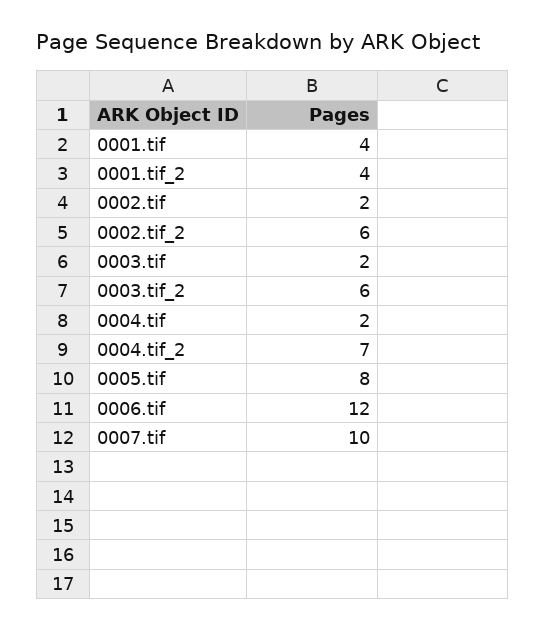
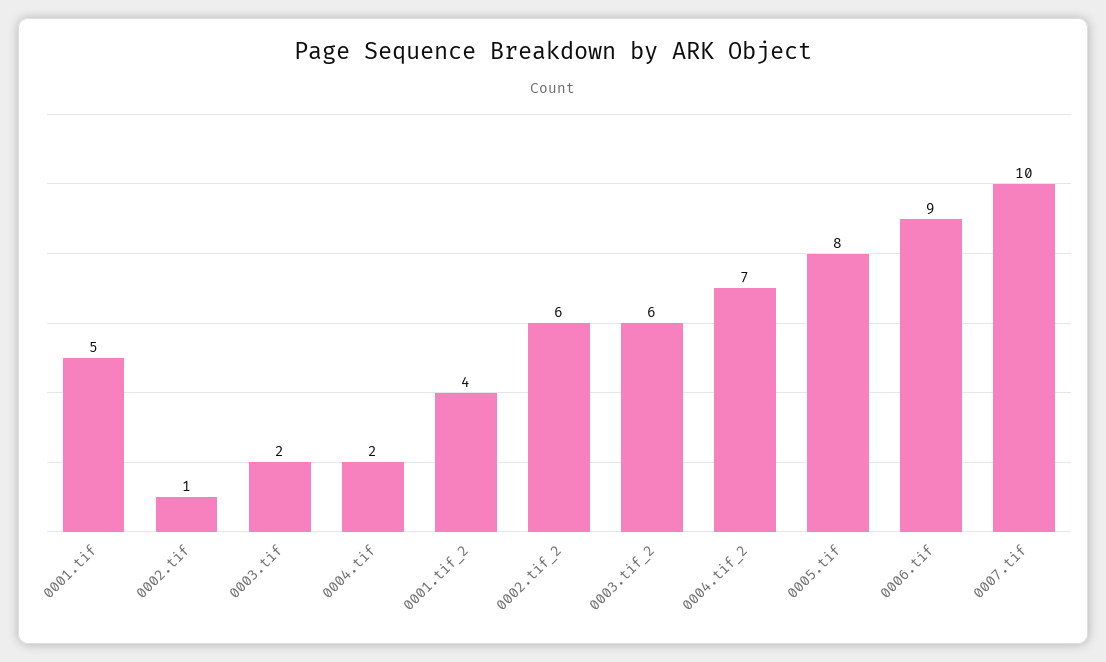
  {
-   "0001.tif": 4,
+   "0001.tif": 5,
    "0001.tif_2": 4,
-   "0002.tif": 2,
+   "0002.tif": 1,
    "0002.tif_2": 6,
    "0003.tif": 2,
    "0003.tif_2": 6,
    "0004.tif": 2,
    "0004.tif_2": 7,
    "0005.tif": 8,
-   "0006.tif": 12,
+   "0006.tif": 9,
    "0007.tif": 10
  }

